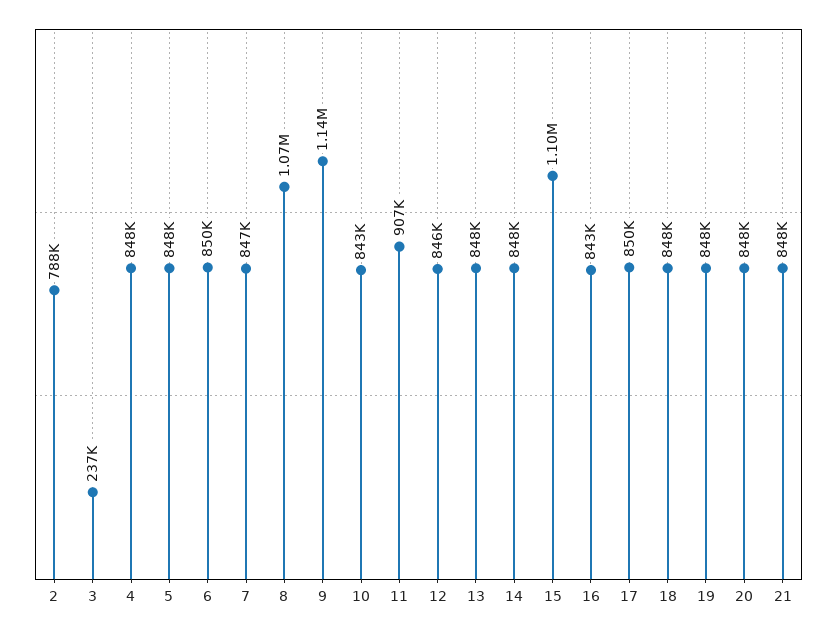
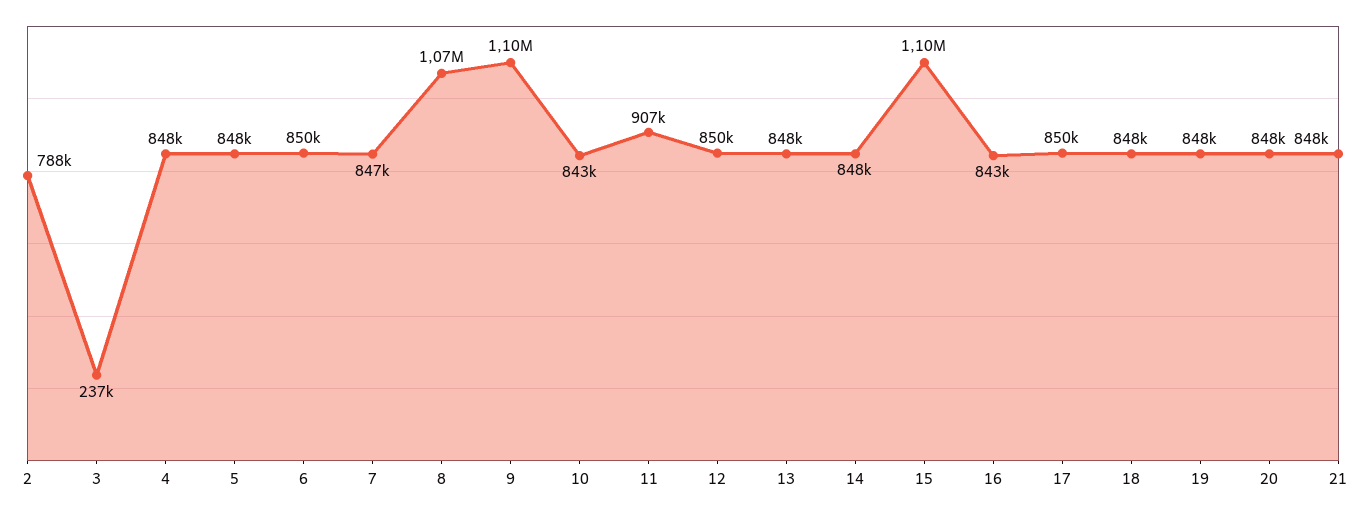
  {
    "2": 788000,
    "3": 237000,
    "4": 848000,
    "5": 848000,
    "6": 850000,
    "7": 847000,
    "8": 1070000,
-   "9": 1140000,
+   "9": 1100000,
    "10": 843000,
    "11": 907000,
-   "12": 846000,
+   "12": 850000,
    "13": 848000,
    "14": 848000,
    "15": 1100000,
    "16": 843000,
    "17": 850000,
    "18": 848000,
    "19": 848000,
    "20": 848000,
    "21": 848000
  }

